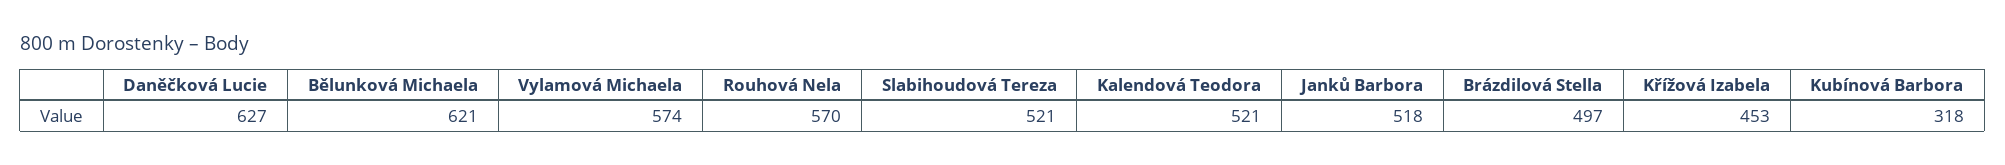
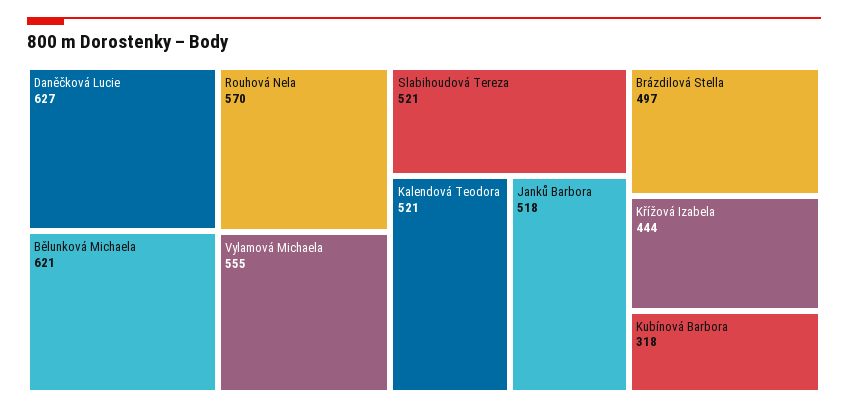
  {
    "Daněčková Lucie": 627,
    "Bělunková Michaela": 621,
-   "Vylamová Michaela": 574,
+   "Vylamová Michaela": 555,
    "Rouhová Nela": 570,
    "Slabihoudová Tereza": 521,
    "Kalendová Teodora": 521,
    "Janků Barbora": 518,
    "Brázdilová Stella": 497,
-   "Křížová Izabela": 453,
+   "Křížová Izabela": 444,
    "Kubínová Barbora": 318
  }

